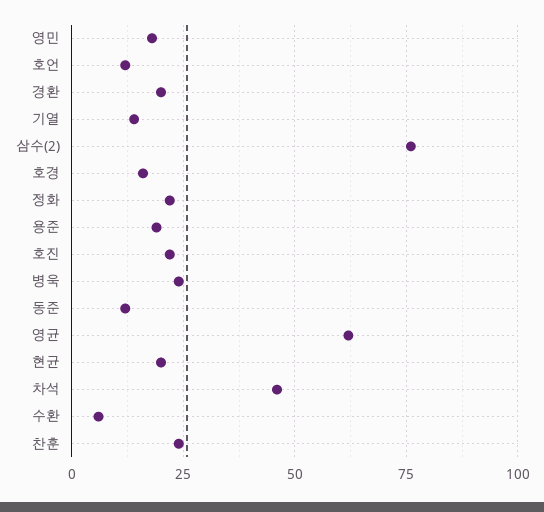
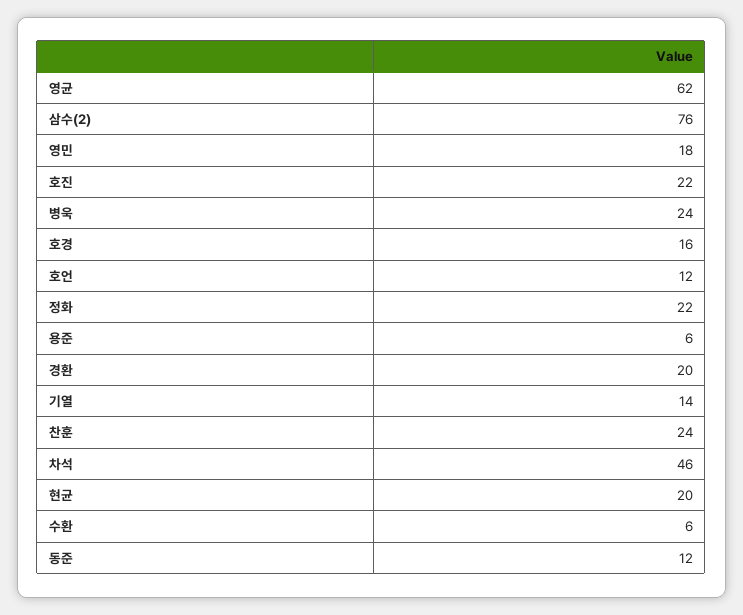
  {
    "영민": 18,
    "호언": 12,
    "경환": 20,
    "기열": 14,
    "삼수(2)": 76,
    "호경": 16,
    "정화": 22,
-   "용준": 20,
+   "용준": 6,
    "호진": 22,
    "병욱": 24,
    "동준": 12,
    "영균": 62,
    "현균": 20,
    "차석": 46,
    "수환": 6,
    "찬훈": 24
  }

